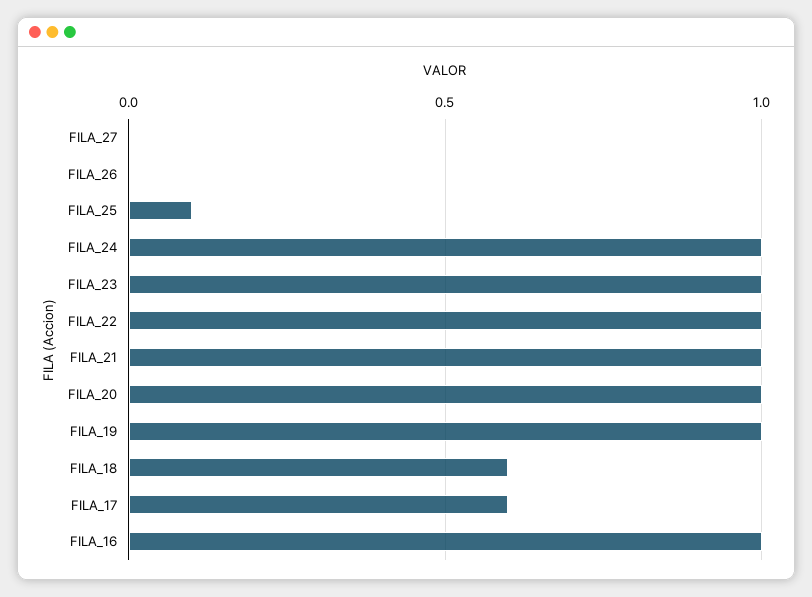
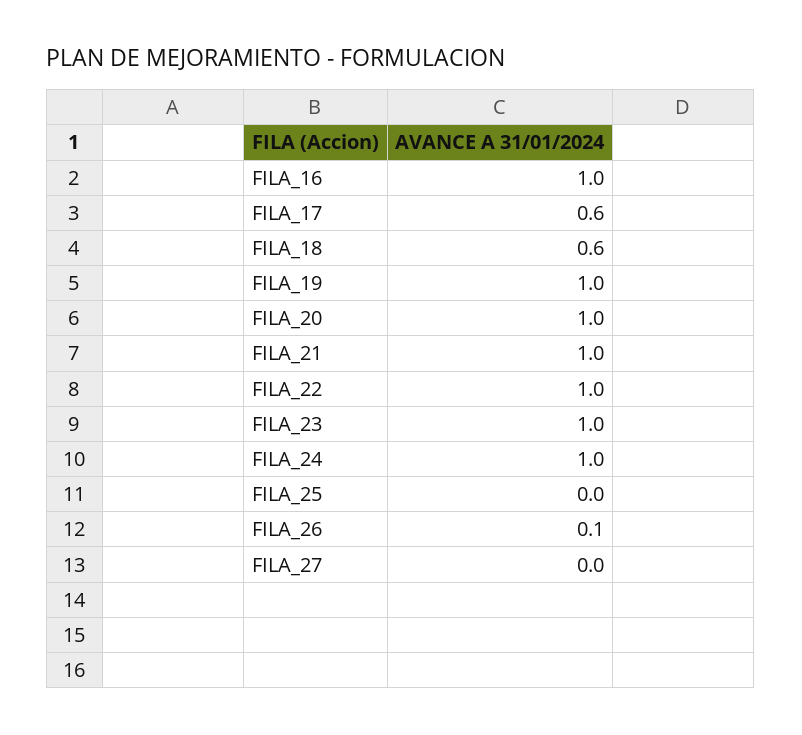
  {
    "FILA_27": 0,
-   "FILA_26": 0,
+   "FILA_26": 0.1,
-   "FILA_25": 0.1,
+   "FILA_25": 0,
    "FILA_24": 1,
    "FILA_23": 1,
    "FILA_22": 1,
    "FILA_21": 1,
    "FILA_20": 1,
    "FILA_19": 1,
    "FILA_18": 0.6,
    "FILA_17": 0.6,
    "FILA_16": 1
  }

